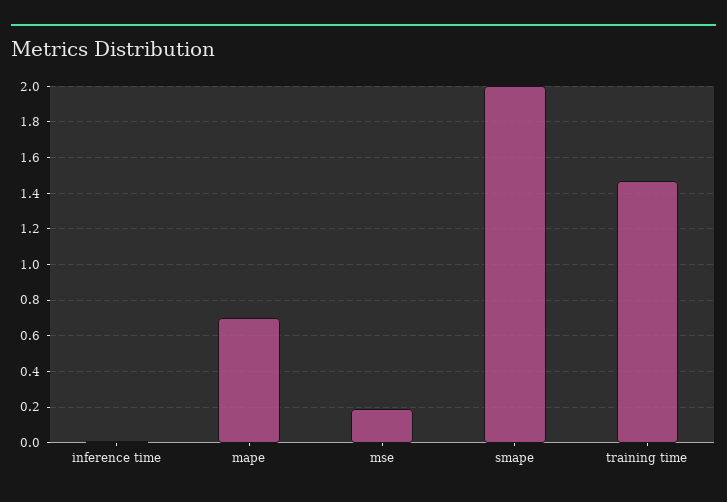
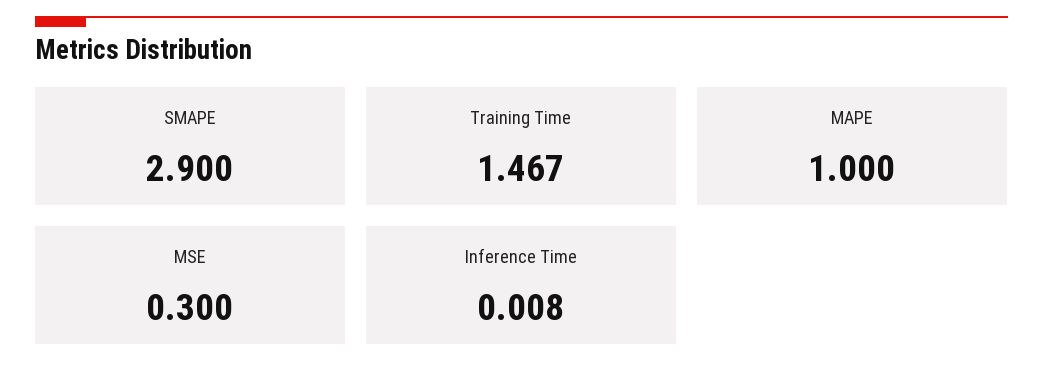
  {
    "inference time": 0.008,
-   "mape": 0.7,
+   "mape": 1,
-   "mse": 0.2,
+   "mse": 0.3,
-   "smape": 2,
+   "smape": 2.9,
    "training time": 1.467
  }

